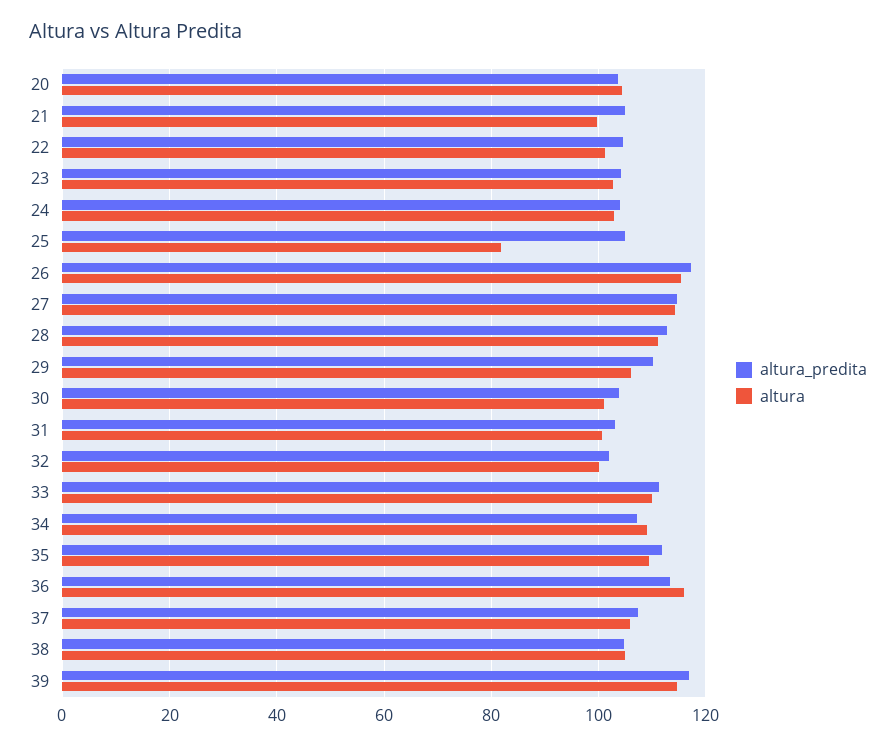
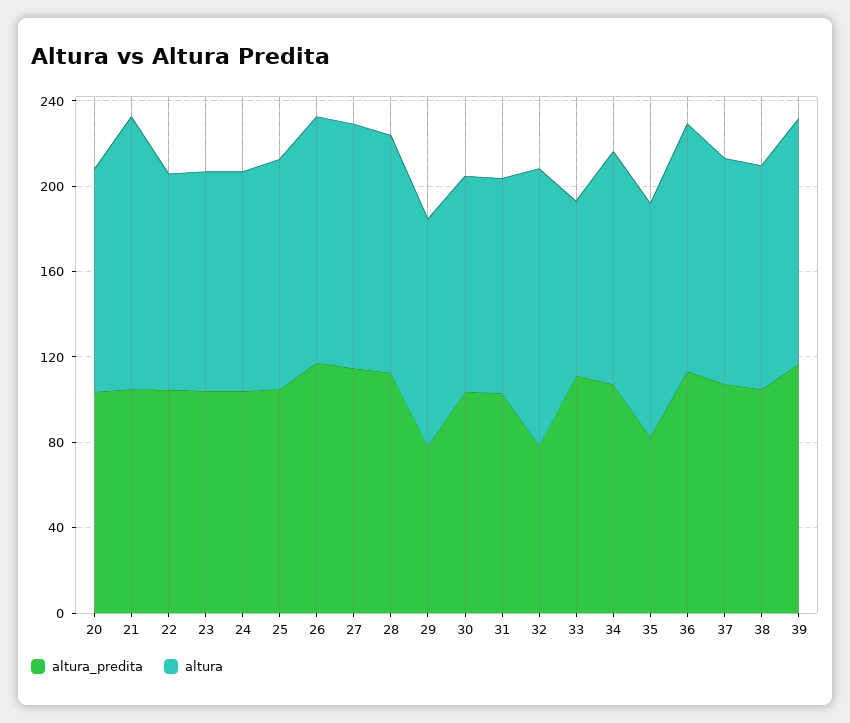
  {
    "altura_predita": {
      "20": 104,
      "21": 104,
      "22": 104,
      "23": 104,
      "24": 104,
      "25": 104,
      "26": 118,
      "27": 114,
      "28": 112,
-     "29": 110,
+     "29": 80,
      "30": 104,
      "31": 104,
-     "32": 102,
+     "32": 80,
      "33": 112,
      "34": 108,
-     "35": 112,
+     "35": 80,
      "36": 114,
      "37": 108,
      "38": 104,
      "39": 116
    },
    "altura": {
      "20": 104,
-     "21": 100,
+     "21": 130,
      "22": 102,
      "23": 102,
      "24": 102,
-     "25": 82,
+     "25": 110,
      "26": 116,
      "27": 114,
      "28": 112,
      "29": 106,
      "30": 100,
      "31": 100,
-     "32": 100,
+     "32": 130,
-     "33": 110,
+     "33": 80,
      "34": 110,
      "35": 110,
      "36": 116,
      "37": 106,
      "38": 104,
      "39": 114
    }
  }

